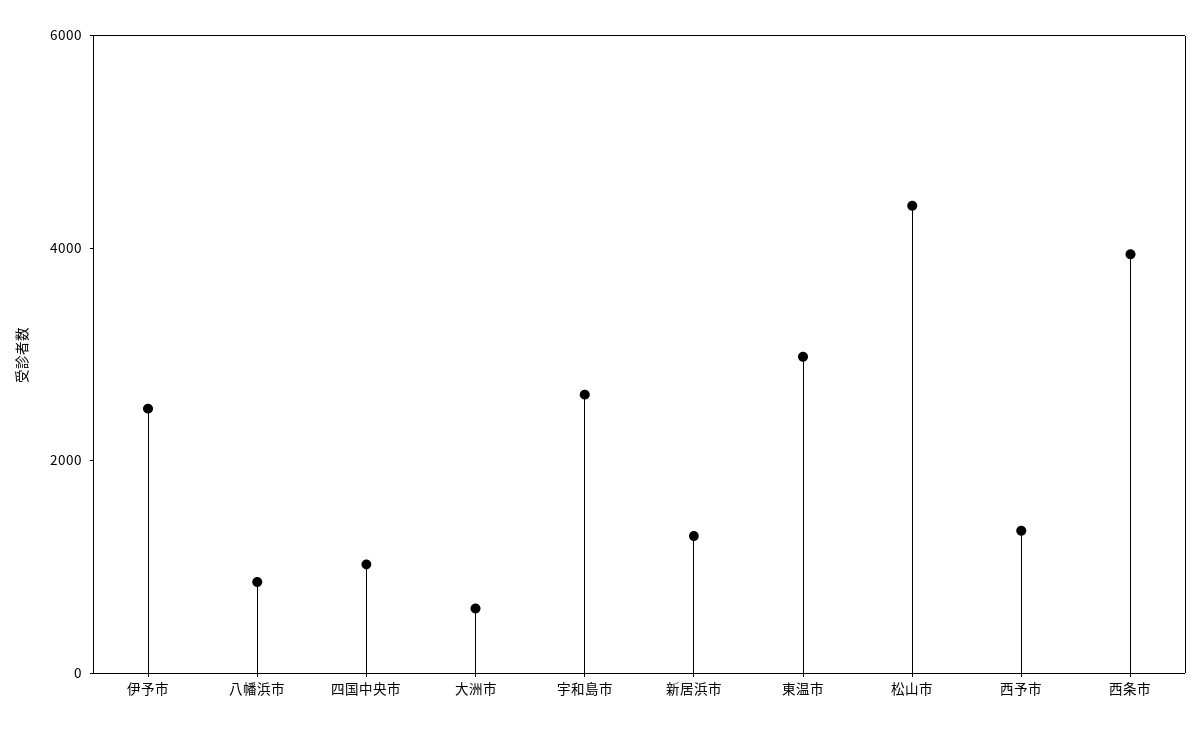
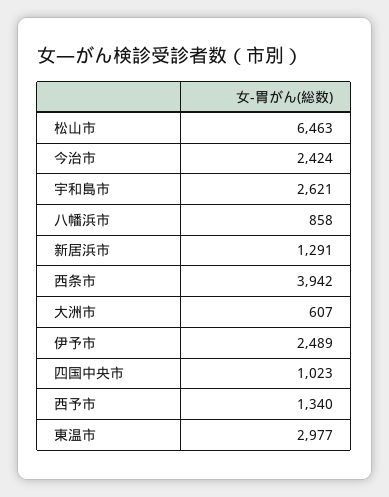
  {
    "伊予市": 2489,
    "八幡浜市": 858,
    "四国中央市": 1023,
    "大洲市": 607,
    "宇和島市": 2621,
    "新居浜市": 1291,
    "東温市": 2977,
-   "松山市": 4500,
+   "松山市": 6463,
    "西予市": 1340,
-   "西条市": 3942
+   "西条市": 3942,
+   "今治市": 2424
  }

